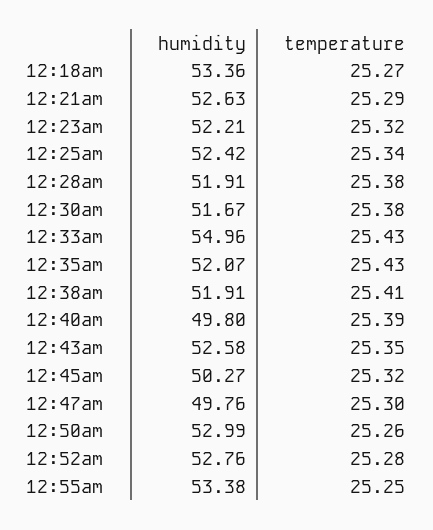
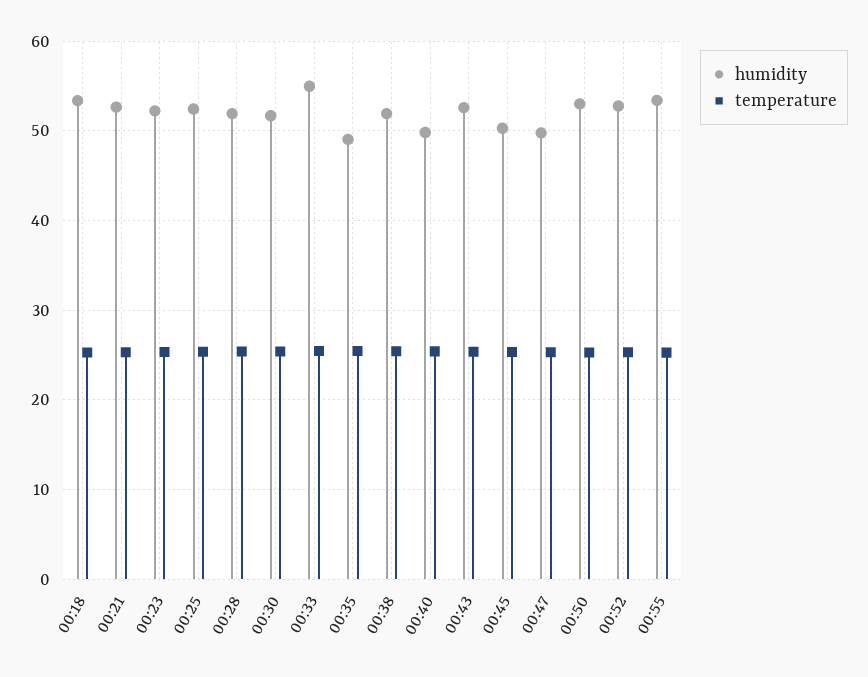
  {
    "humidity": {
      "12:18am": 53.36,
      "12:21am": 52.63,
      "12:23am": 52.21,
      "12:25am": 52.42,
      "12:28am": 51.91,
      "12:30am": 51.67,
      "12:33am": 54.96,
-     "12:35am": 52.07,
+     "12:35am": 49,
      "12:38am": 51.91,
      "12:40am": 49.8,
      "12:43am": 52.58,
      "12:45am": 50.27,
      "12:47am": 49.76,
      "12:50am": 52.99,
      "12:52am": 52.76,
      "12:55am": 53.38
    },
    "temperature": {
      "12:18am": 25.27,
      "12:21am": 25.29,
      "12:23am": 25.32,
      "12:25am": 25.34,
      "12:28am": 25.38,
      "12:30am": 25.38,
      "12:33am": 25.43,
      "12:35am": 25.43,
      "12:38am": 25.41,
      "12:40am": 25.39,
      "12:43am": 25.35,
      "12:45am": 25.32,
      "12:47am": 25.3,
      "12:50am": 25.26,
      "12:52am": 25.28,
      "12:55am": 25.25
    }
  }

